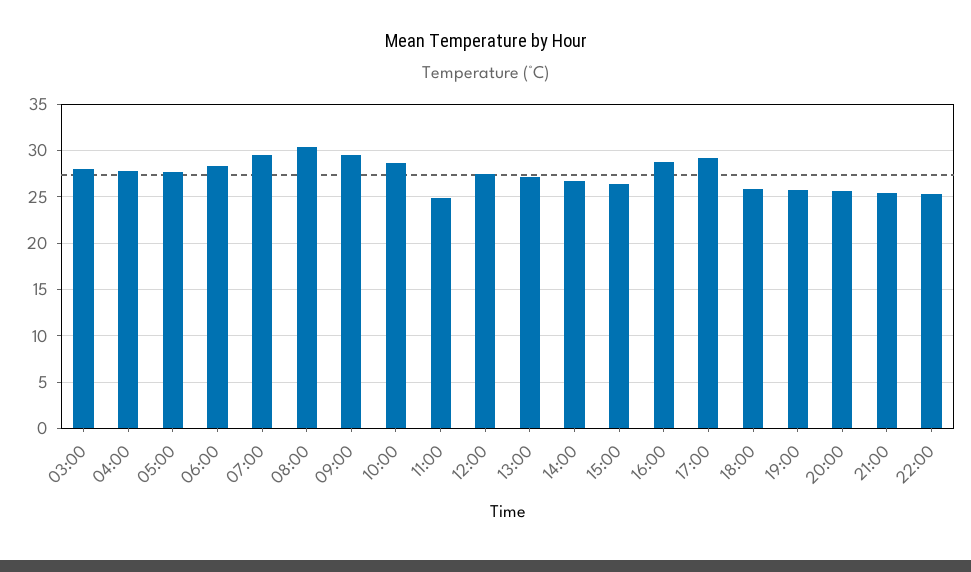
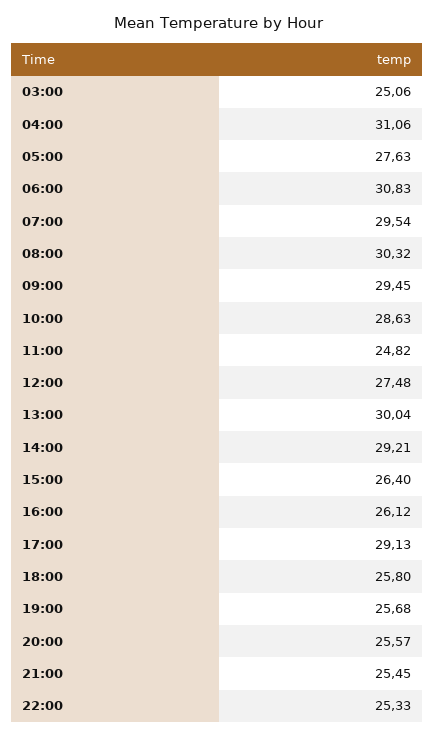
  {
-   "03:00": 28,
+   "03:00": 25.06,
-   "04:00": 28,
+   "04:00": 31.06,
    "05:00": 27.63,
-   "06:00": 28,
+   "06:00": 30.83,
    "07:00": 29.54,
    "08:00": 30.32,
    "09:00": 29.45,
    "10:00": 28.63,
    "11:00": 24.82,
    "12:00": 27.48,
-   "13:00": 27,
+   "13:00": 30.04,
-   "14:00": 27,
+   "14:00": 29.21,
    "15:00": 26.4,
-   "16:00": 29,
+   "16:00": 26.12,
    "17:00": 29.13,
    "18:00": 25.8,
    "19:00": 25.68,
    "20:00": 25.57,
    "21:00": 25.45,
    "22:00": 25.33
  }

